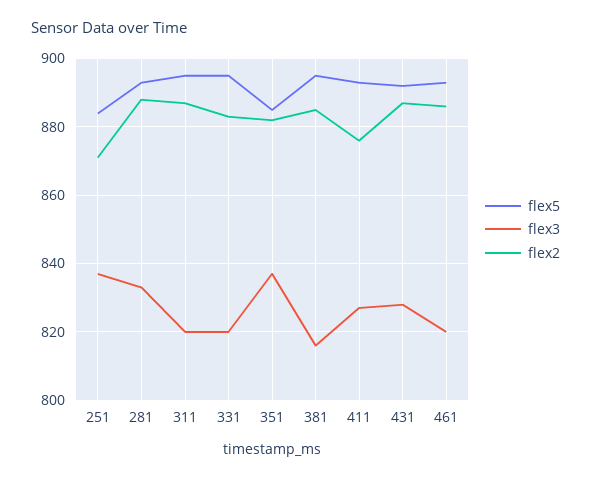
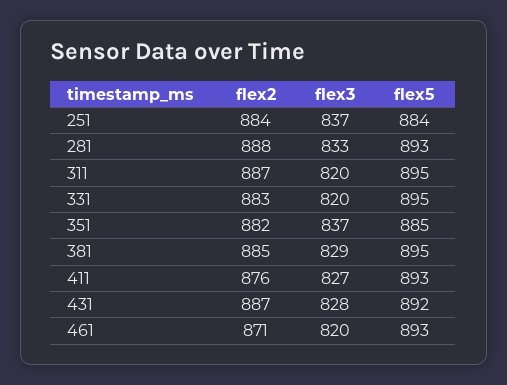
  {
    "flex5": {
      "251": 884,
      "281": 893,
      "311": 895,
      "331": 895,
      "351": 885,
      "381": 895,
      "411": 893,
      "431": 892,
      "461": 893
    },
    "flex3": {
      "251": 837,
      "281": 833,
      "311": 820,
      "331": 820,
      "351": 837,
-     "381": 815,
+     "381": 829,
      "411": 827,
      "431": 828,
      "461": 820
    },
    "flex2": {
-     "251": 870,
+     "251": 884,
      "281": 888,
      "311": 887,
      "331": 883,
      "351": 882,
      "381": 885,
      "411": 876,
      "431": 887,
-     "461": 885
+     "461": 871
    }
  }

